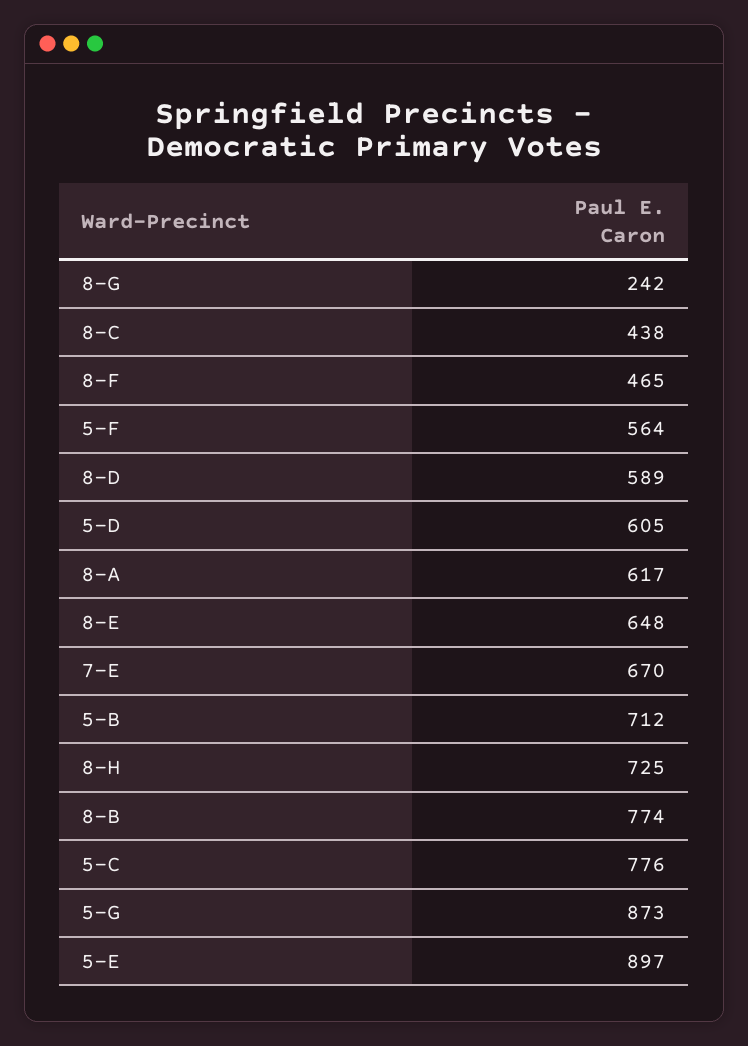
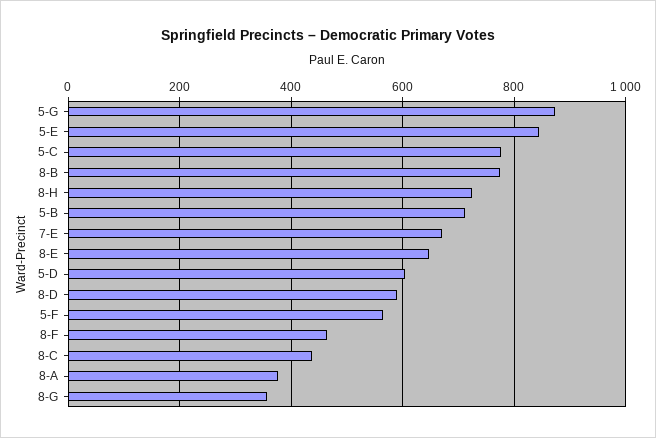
  {
-   "8-G": 242,
+   "8-G": 360,
    "8-C": 438,
    "8-F": 465,
    "5-F": 564,
    "8-D": 589,
    "5-D": 605,
-   "8-A": 617,
+   "8-A": 380,
    "8-E": 648,
    "7-E": 670,
    "5-B": 712,
    "8-H": 725,
    "8-B": 774,
    "5-C": 776,
    "5-G": 873,
-   "5-E": 897
+   "5-E": 840
  }

